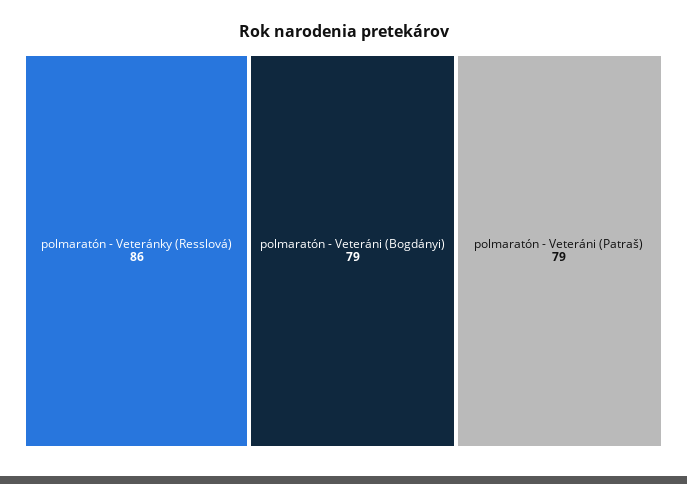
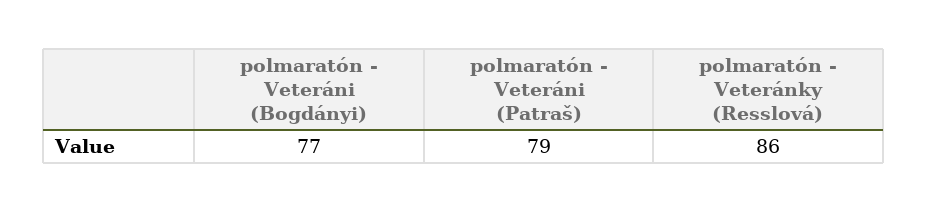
  {
    "polmaratón - Veteránky (Resslová)": 86,
-   "polmaratón - Veteráni (Bogdányi)": 79,
+   "polmaratón - Veteráni (Bogdányi)": 77,
    "polmaratón - Veteráni (Patraš)": 79
  }

